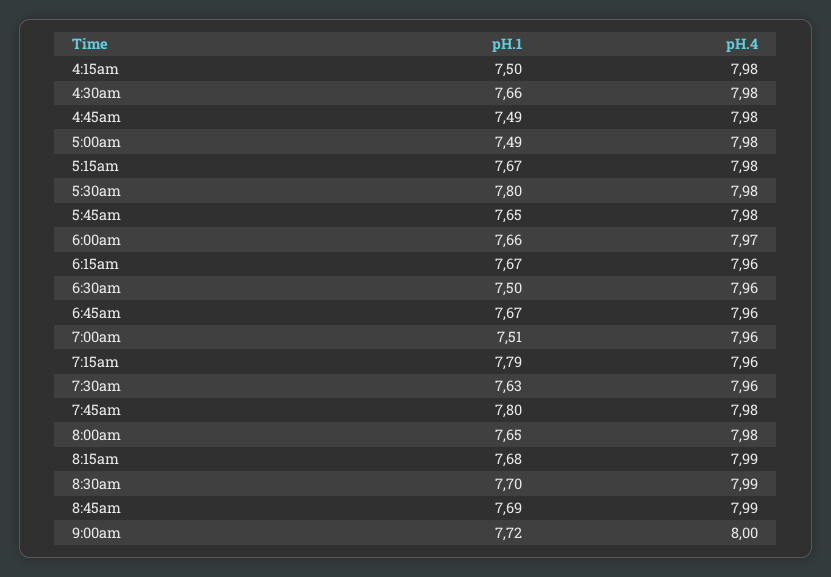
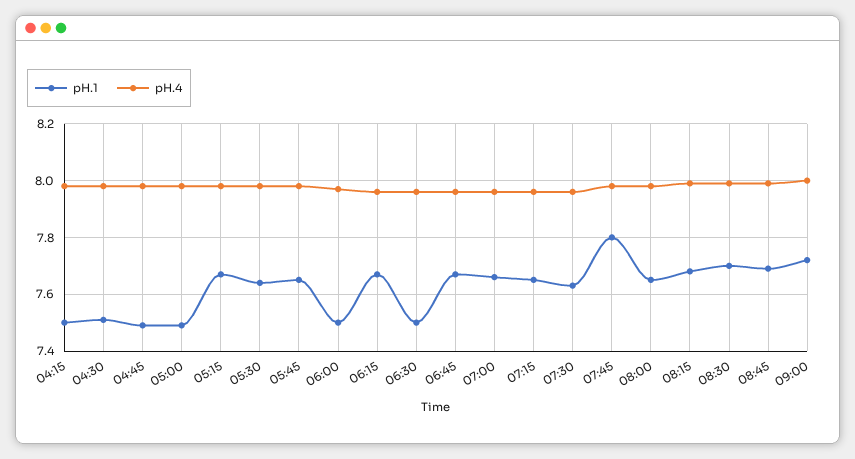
  {
    "pH.1": {
      "4:15am": 7.5,
-     "4:30am": 7.66,
+     "4:30am": 7.5,
      "4:45am": 7.49,
      "5:00am": 7.49,
      "5:15am": 7.67,
-     "5:30am": 7.8,
+     "5:30am": 7.65,
      "5:45am": 7.65,
-     "6:00am": 7.66,
+     "6:00am": 7.5,
      "6:15am": 7.67,
      "6:30am": 7.5,
      "6:45am": 7.67,
-     "7:00am": 7.51,
+     "7:00am": 7.65,
-     "7:15am": 7.79,
+     "7:15am": 7.65,
      "7:30am": 7.63,
      "7:45am": 7.8,
      "8:00am": 7.65,
      "8:15am": 7.68,
      "8:30am": 7.7,
      "8:45am": 7.69,
      "9:00am": 7.72
    },
    "pH.4": {
      "4:15am": 7.98,
      "4:30am": 7.98,
      "4:45am": 7.98,
      "5:00am": 7.98,
      "5:15am": 7.98,
      "5:30am": 7.98,
      "5:45am": 7.98,
      "6:00am": 7.97,
      "6:15am": 7.96,
      "6:30am": 7.96,
      "6:45am": 7.96,
      "7:00am": 7.96,
      "7:15am": 7.96,
      "7:30am": 7.96,
      "7:45am": 7.98,
      "8:00am": 7.98,
      "8:15am": 7.99,
      "8:30am": 7.99,
      "8:45am": 7.99,
      "9:00am": 8
    }
  }

